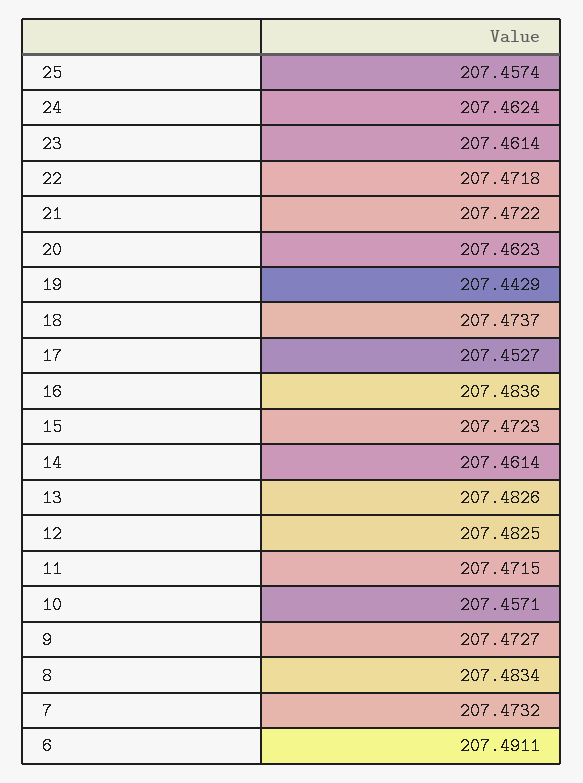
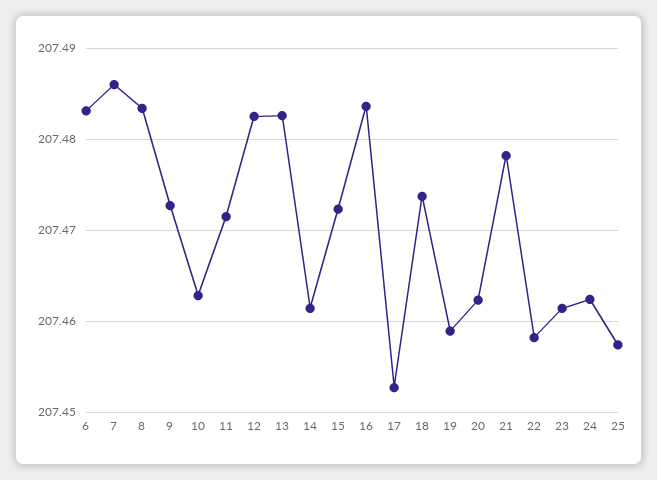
  {
    "25": 207.4574,
    "24": 207.4624,
    "23": 207.4614,
-   "22": 207.4718,
+   "22": 207.458,
-   "21": 207.4722,
+   "21": 207.478,
    "20": 207.4623,
-   "19": 207.4429,
+   "19": 207.459,
    "18": 207.4737,
    "17": 207.4527,
    "16": 207.4836,
    "15": 207.4723,
    "14": 207.4614,
    "13": 207.4826,
    "12": 207.4825,
    "11": 207.4715,
-   "10": 207.4571,
+   "10": 207.463,
    "9": 207.4727,
    "8": 207.4834,
-   "7": 207.4732,
+   "7": 207.486,
-   "6": 207.4911
+   "6": 207.483
  }

